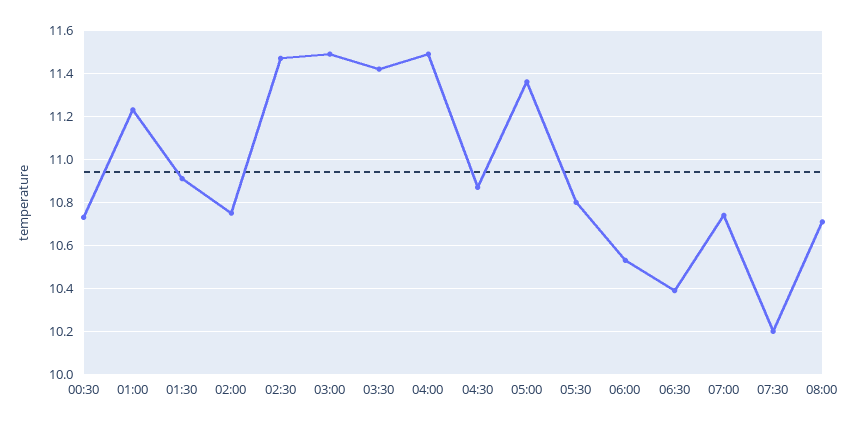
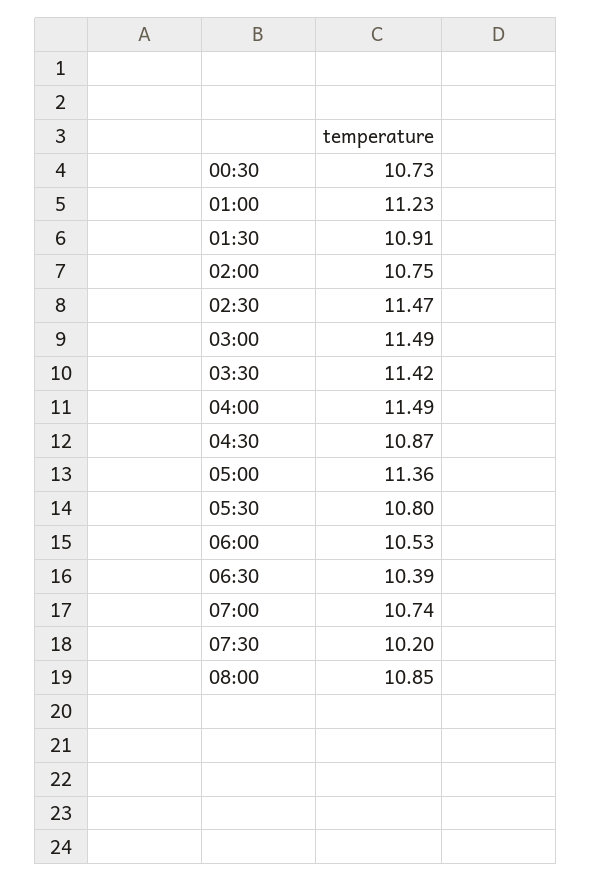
  {
    "00:30": 10.73,
    "01:00": 11.23,
    "01:30": 10.91,
    "02:00": 10.75,
    "02:30": 11.47,
    "03:00": 11.49,
    "03:30": 11.42,
    "04:00": 11.49,
    "04:30": 10.87,
    "05:00": 11.36,
    "05:30": 10.8,
    "06:00": 10.53,
    "06:30": 10.39,
    "07:00": 10.74,
    "07:30": 10.2,
-   "08:00": 10.7
+   "08:00": 10.85
  }

